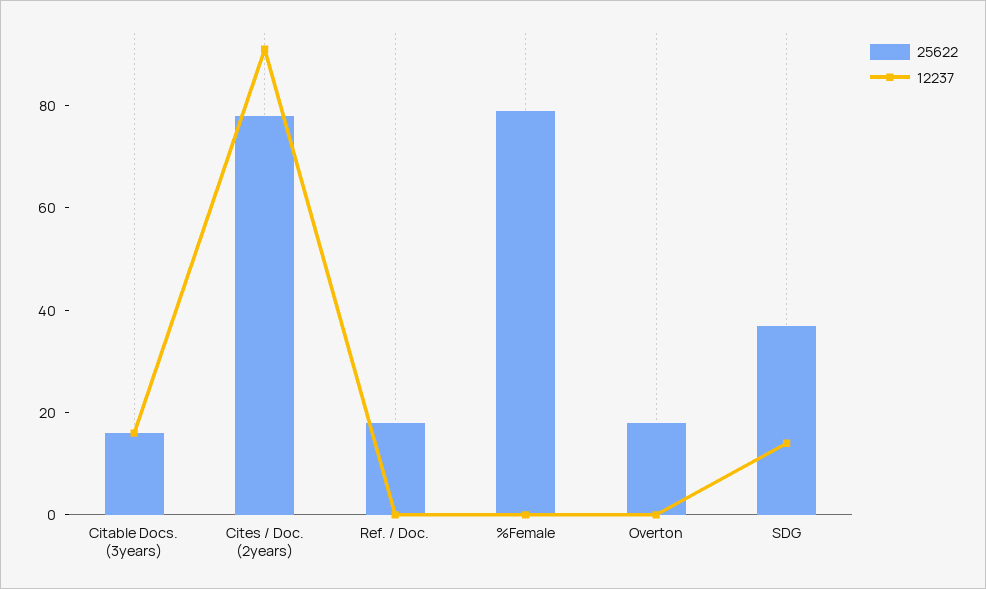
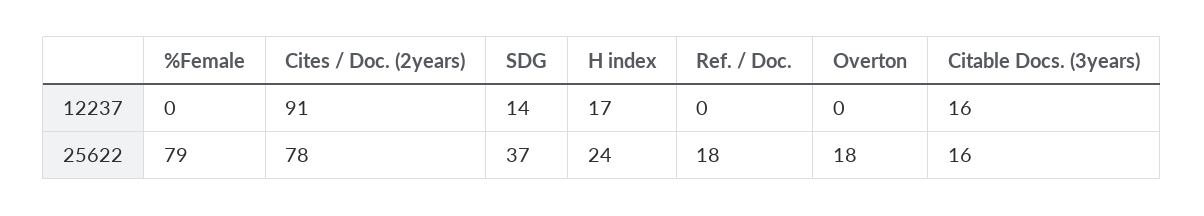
  {
    "25622": {
      "Citable Docs. (3years)": 16,
      "Cites / Doc. (2years)": 78,
      "Ref. / Doc.": 18,
      "%Female": 79,
      "Overton": 18,
-     "SDG": 37
+     "SDG": 37,
+     "H index": 24
    },
    "12237": {
      "Citable Docs. (3years)": 16,
      "Cites / Doc. (2years)": 91,
      "Ref. / Doc.": 0,
      "%Female": 0,
      "Overton": 0,
-     "SDG": 14
+     "SDG": 14,
+     "H index": 17
    }
  }

